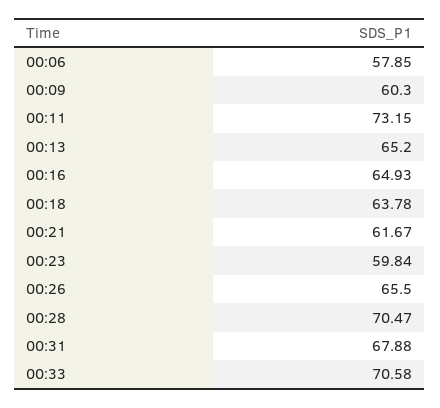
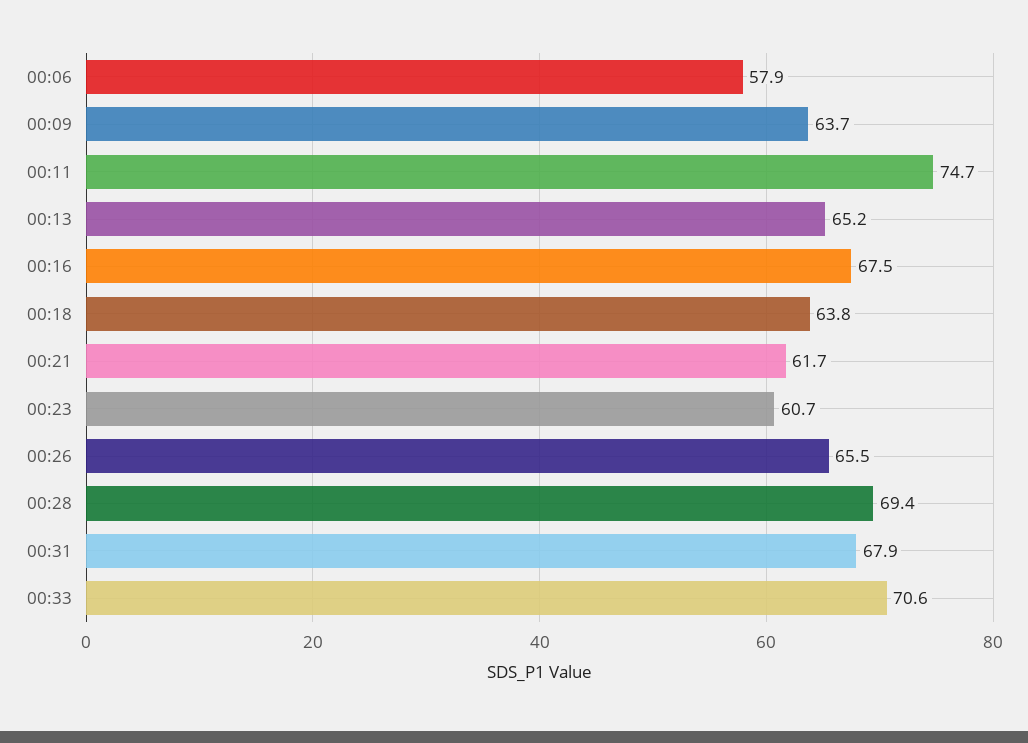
  {
    "00:06": 57.85,
-   "00:09": 60.3,
+   "00:09": 63.7,
-   "00:11": 73.15,
+   "00:11": 74.7,
    "00:13": 65.2,
-   "00:16": 64.93,
+   "00:16": 67.5,
    "00:18": 63.78,
    "00:21": 61.67,
-   "00:23": 59.84,
+   "00:23": 60.7,
    "00:26": 65.5,
-   "00:28": 70.47,
+   "00:28": 69.4,
    "00:31": 67.88,
    "00:33": 70.58
  }

